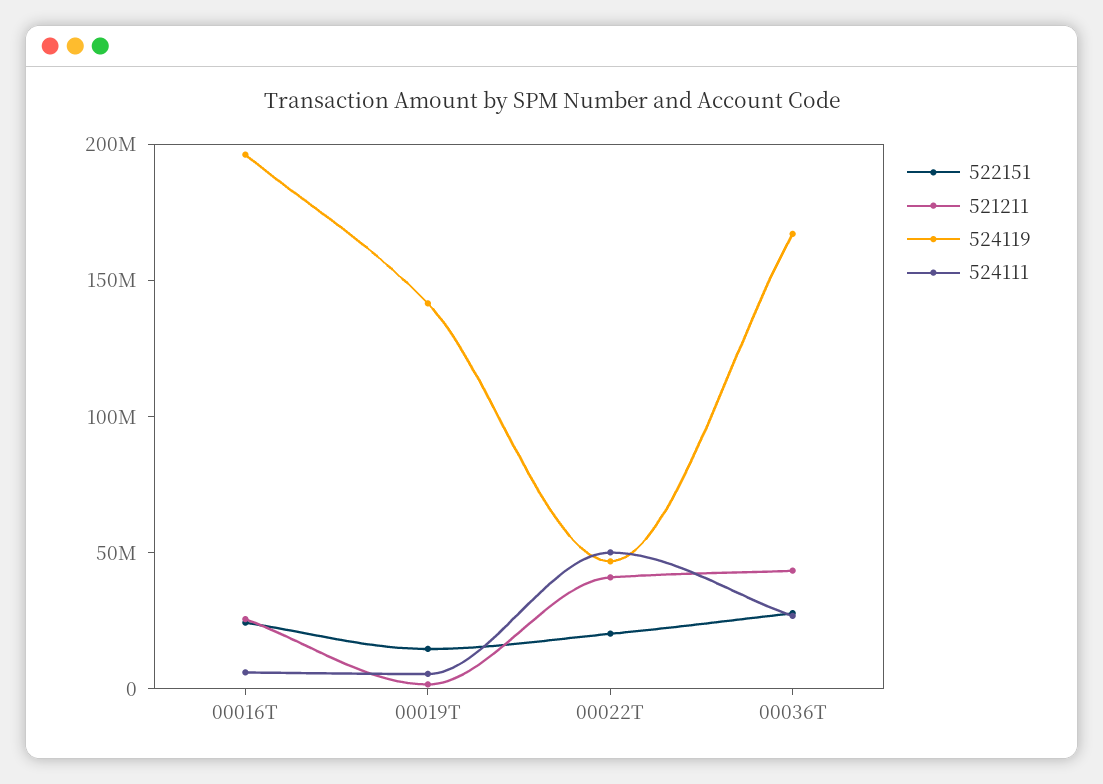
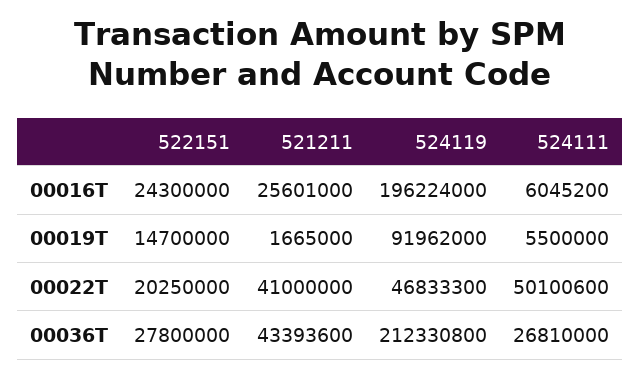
  {
    "522151": {
      "00016T": 24300000,
      "00019T": 14700000,
      "00022T": 20250000,
      "00036T": 27800000
    },
    "521211": {
      "00016T": 25601000,
      "00019T": 1665000,
      "00022T": 41000000,
      "00036T": 43393600
    },
    "524119": {
      "00016T": 196224000,
-     "00019T": 140000000,
+     "00019T": 91962000,
      "00022T": 46833300,
-     "00036T": 170000000
+     "00036T": 212330800
    },
    "524111": {
      "00016T": 6045200,
      "00019T": 5500000,
      "00022T": 50100600,
      "00036T": 26810000
    }
  }

